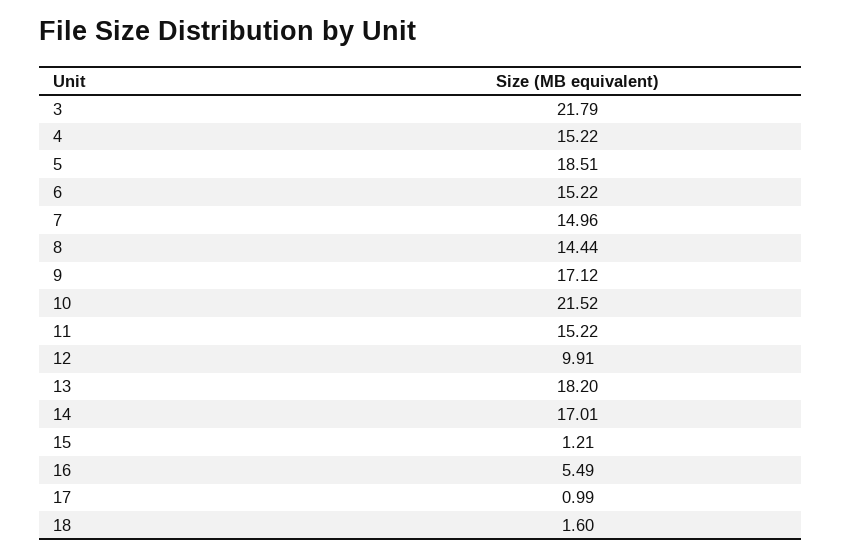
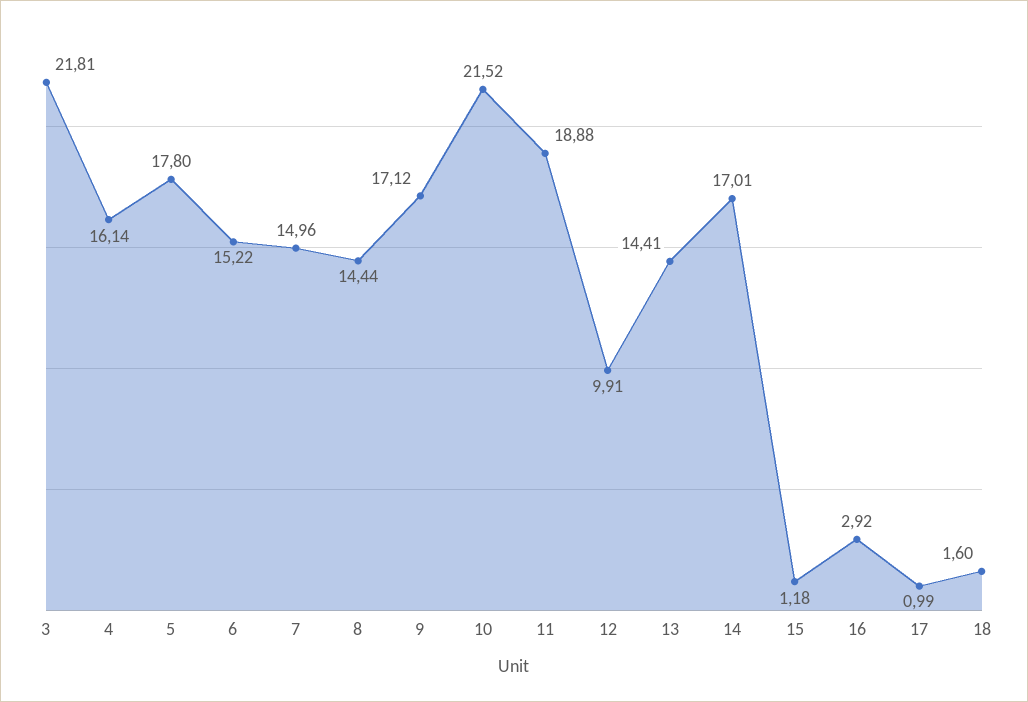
  {
-   "3": 21.79,
+   "3": 21.81,
-   "4": 15.22,
+   "4": 16.14,
-   "5": 18.51,
+   "5": 17.8,
    "6": 15.22,
    "7": 14.96,
    "8": 14.44,
    "9": 17.12,
    "10": 21.52,
-   "11": 15.22,
+   "11": 18.88,
    "12": 9.91,
-   "13": 18.2,
+   "13": 14.41,
    "14": 17.01,
-   "15": 1.21,
+   "15": 1.18,
-   "16": 5.49,
+   "16": 2.92,
    "17": 0.99,
    "18": 1.6
  }

